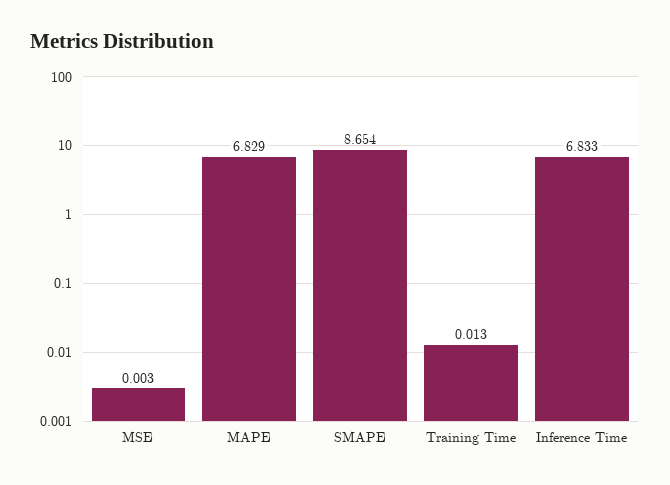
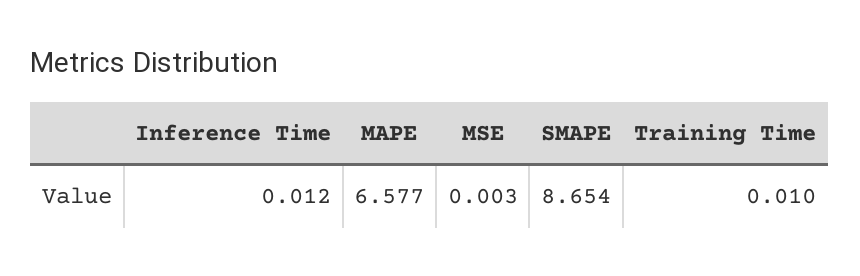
  {
    "MSE": 0.003,
-   "MAPE": 6.829,
+   "MAPE": 6.577,
    "SMAPE": 8.654,
-   "Training Time": 0.013,
+   "Training Time": 0.01,
-   "Inference Time": 6.833
+   "Inference Time": 0.012
  }

